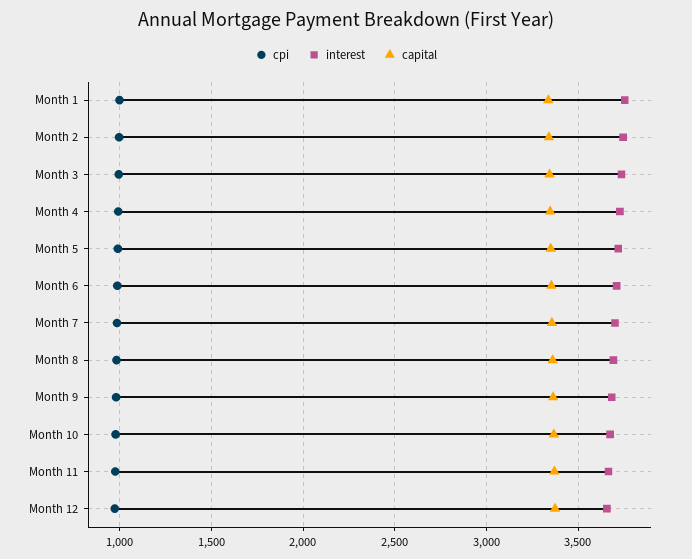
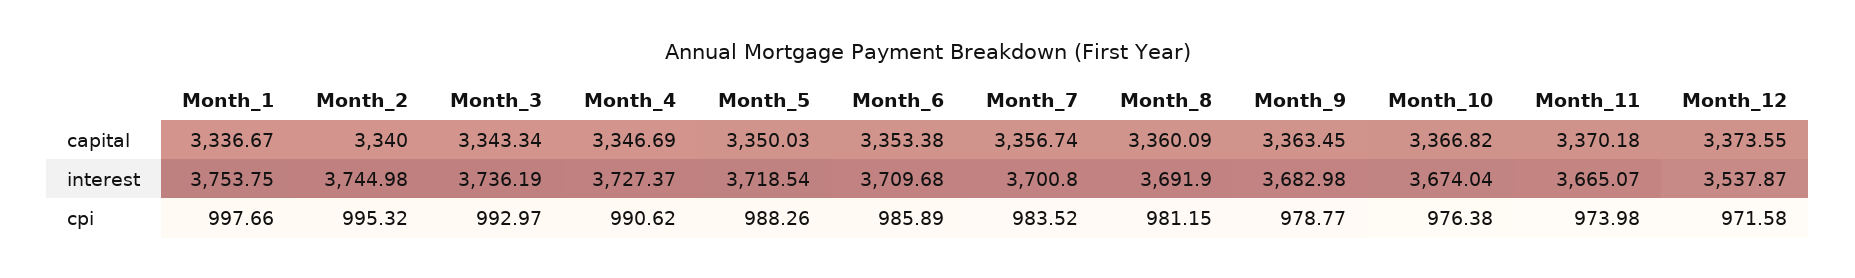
  {
    "cpi": {
      "Month 1": 997.66,
      "Month 2": 995.32,
      "Month 3": 992.97,
      "Month 4": 990.62,
      "Month 5": 988.26,
      "Month 6": 985.89,
      "Month 7": 983.52,
      "Month 8": 981.15,
      "Month 9": 978.77,
      "Month 10": 976.38,
      "Month 11": 973.98,
      "Month 12": 971.58
    },
    "interest": {
      "Month 1": 3753.75,
      "Month 2": 3744.98,
      "Month 3": 3736.19,
      "Month 4": 3727.37,
      "Month 5": 3718.54,
      "Month 6": 3709.68,
      "Month 7": 3700.8,
      "Month 8": 3691.9,
      "Month 9": 3682.98,
      "Month 10": 3674.04,
      "Month 11": 3665.07,
-     "Month 12": 3650
+     "Month 12": 3537.87
    },
    "capital": {
      "Month 1": 3336.67,
      "Month 2": 3340,
      "Month 3": 3343.34,
      "Month 4": 3346.69,
      "Month 5": 3350.03,
      "Month 6": 3353.38,
      "Month 7": 3356.74,
      "Month 8": 3360.09,
      "Month 9": 3363.45,
      "Month 10": 3366.82,
      "Month 11": 3370.18,
      "Month 12": 3373.55
    }
  }

